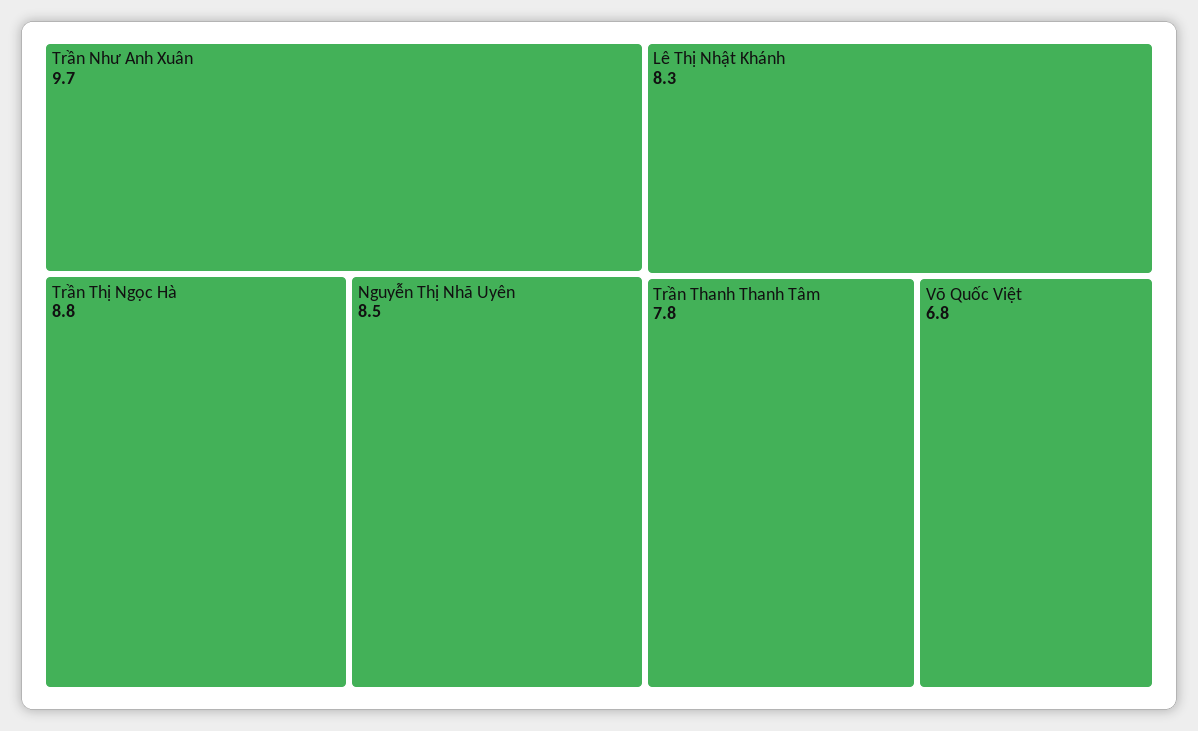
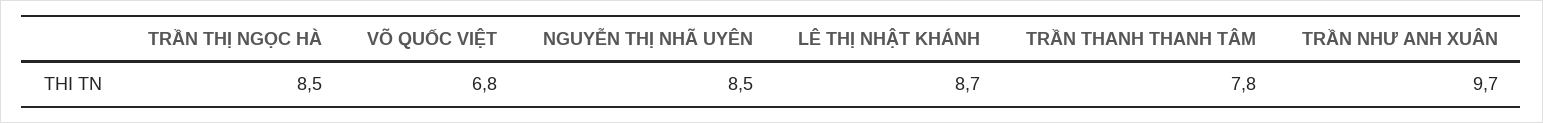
  {
    "Trần Như Anh Xuân": 9.7,
-   "Trần Thị Ngọc Hà": 8.8,
+   "Trần Thị Ngọc Hà": 8.5,
    "Nguyễn Thị Nhã Uyên": 8.5,
-   "Lê Thị Nhật Khánh": 8.3,
+   "Lê Thị Nhật Khánh": 8.7,
    "Trần Thanh Thanh Tâm": 7.8,
    "Võ Quốc Việt": 6.8
  }

